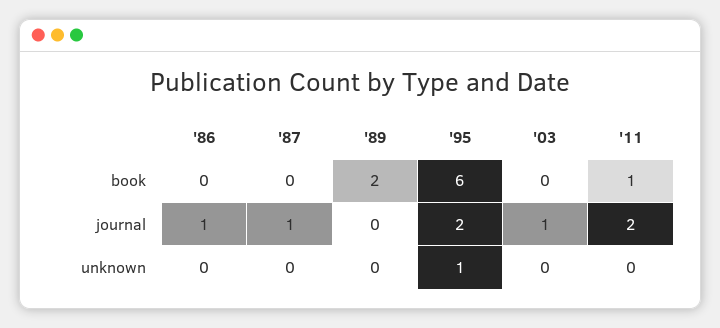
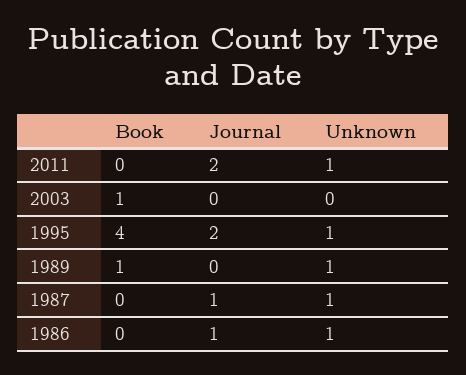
  {
    "'86": {
      "book": 0,
      "journal": 1,
-     "unknown": 0
+     "unknown": 1
    },
    "'87": {
      "book": 0,
      "journal": 1,
-     "unknown": 0
+     "unknown": 1
    },
    "'89": {
-     "book": 2,
+     "book": 1,
      "journal": 0,
-     "unknown": 0
+     "unknown": 1
    },
    "'95": {
-     "book": 6,
+     "book": 4,
      "journal": 2,
      "unknown": 1
    },
    "'03": {
-     "book": 0,
+     "book": 1,
-     "journal": 1,
+     "journal": 0,
      "unknown": 0
    },
    "'11": {
-     "book": 1,
+     "book": 0,
      "journal": 2,
-     "unknown": 0
+     "unknown": 1
    }
  }

